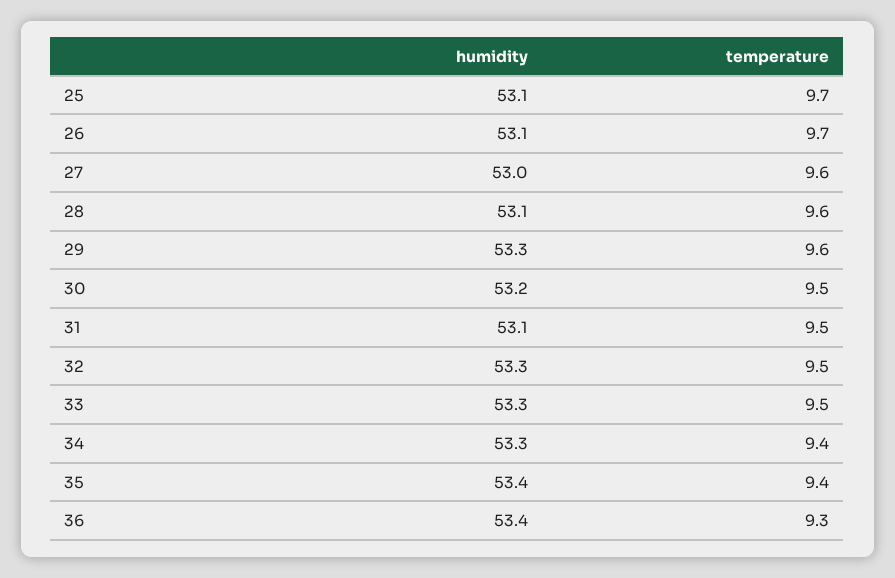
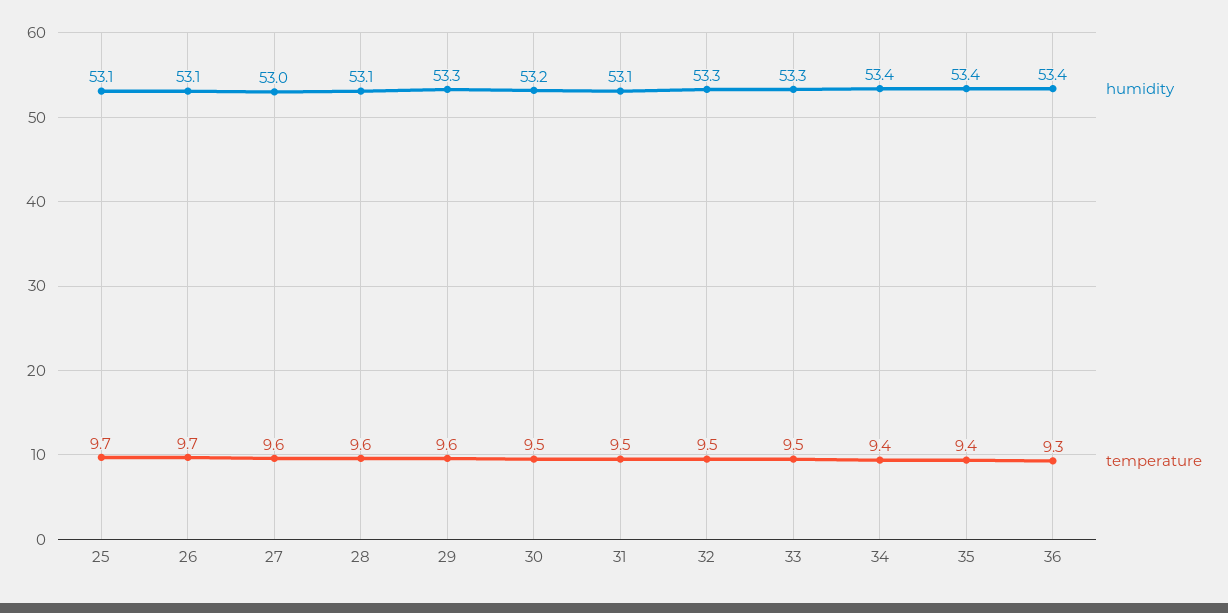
  {
    "humidity": {
      "25": 53.1,
      "26": 53.1,
      "27": 53,
      "28": 53.1,
      "29": 53.3,
      "30": 53.2,
      "31": 53.1,
      "32": 53.3,
      "33": 53.3,
-     "34": 53.3,
+     "34": 53.4,
      "35": 53.4,
      "36": 53.4
    },
    "temperature": {
      "25": 9.7,
      "26": 9.7,
      "27": 9.6,
      "28": 9.6,
      "29": 9.6,
      "30": 9.5,
      "31": 9.5,
      "32": 9.5,
      "33": 9.5,
      "34": 9.4,
      "35": 9.4,
      "36": 9.3
    }
  }

